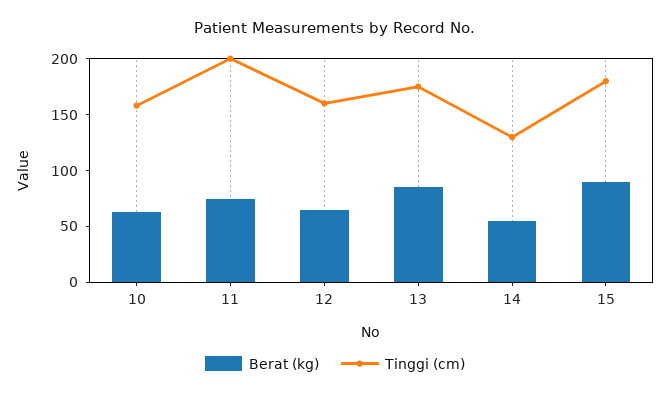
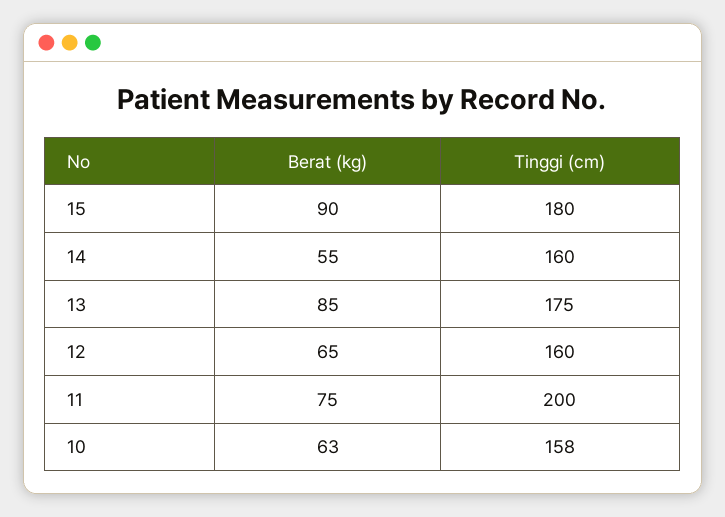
  {
    "Berat (kg)": {
      "10": 63,
      "11": 75,
      "12": 65,
      "13": 85,
      "14": 55,
      "15": 90
    },
    "Tinggi (cm)": {
      "10": 158,
      "11": 200,
      "12": 160,
      "13": 175,
-     "14": 130,
+     "14": 160,
      "15": 180
    }
  }

